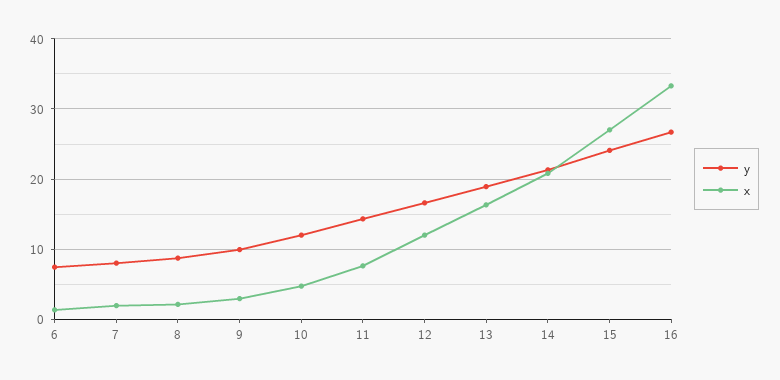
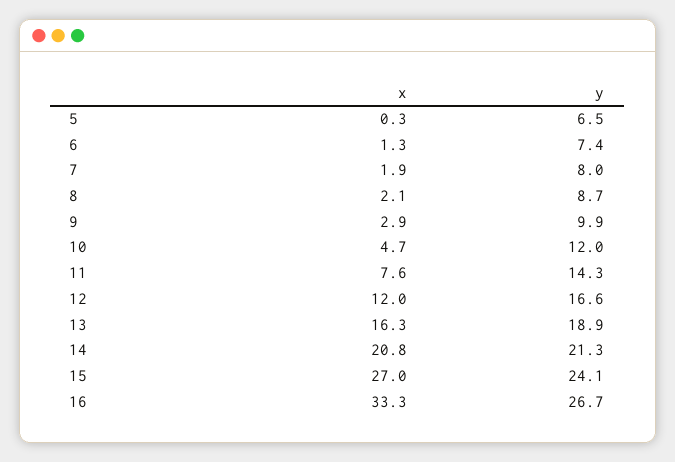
  {
    "y": {
      "6": 7.4,
      "7": 8,
      "8": 8.7,
      "9": 9.9,
      "10": 12,
      "11": 14.3,
      "12": 16.6,
      "13": 18.9,
      "14": 21.3,
      "15": 24.1,
-     "16": 26.7
+     "16": 26.7,
+     "5": 6.5
    },
    "x": {
      "6": 1.3,
      "7": 1.9,
      "8": 2.1,
      "9": 2.9,
      "10": 4.7,
      "11": 7.6,
      "12": 12,
      "13": 16.3,
      "14": 20.8,
      "15": 27,
-     "16": 33.3
+     "16": 33.3,
+     "5": 0.3
    }
  }

